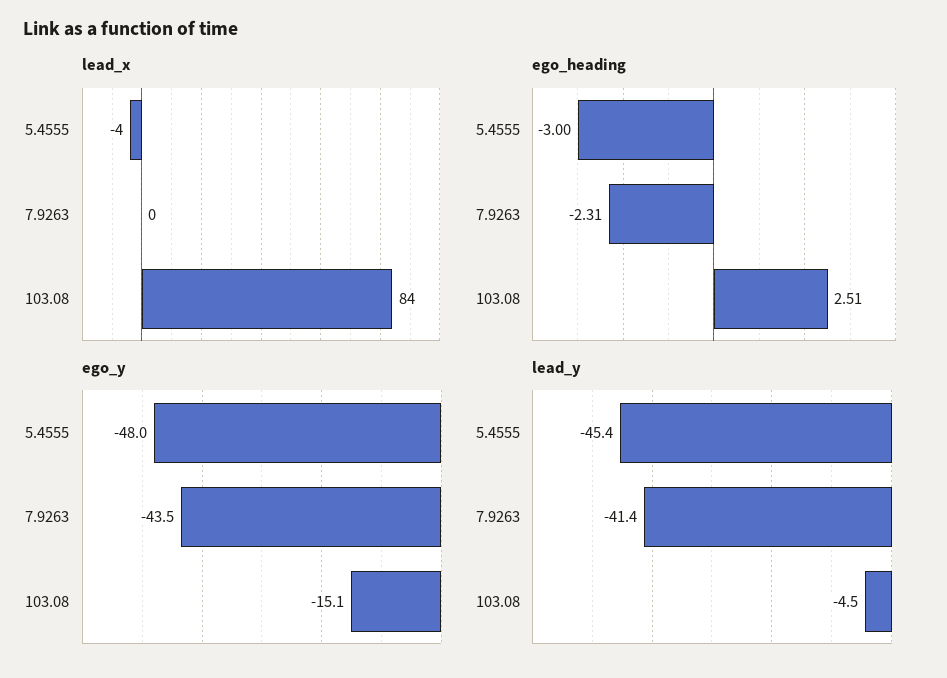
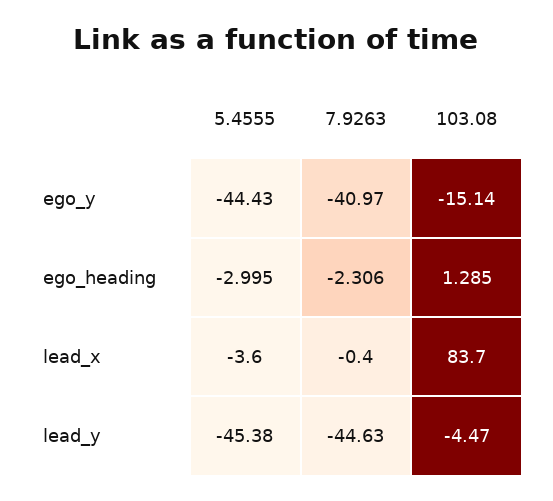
  {
    "lead_x": {
      "5.4555": -3.6,
      "7.9263": -0.4,
      "103.08": 83.7
    },
    "ego_heading": {
      "5.4555": -2.995,
      "7.9263": -2.306,
-     "103.08": 2.51
+     "103.08": 1.285
    },
    "ego_y": {
-     "5.4555": -48,
+     "5.4555": -44.43,
-     "7.9263": -43.5,
+     "7.9263": -40.97,
      "103.08": -15.14
    },
    "lead_y": {
      "5.4555": -45.38,
-     "7.9263": -41.4,
+     "7.9263": -44.63,
      "103.08": -4.47
    }
  }

